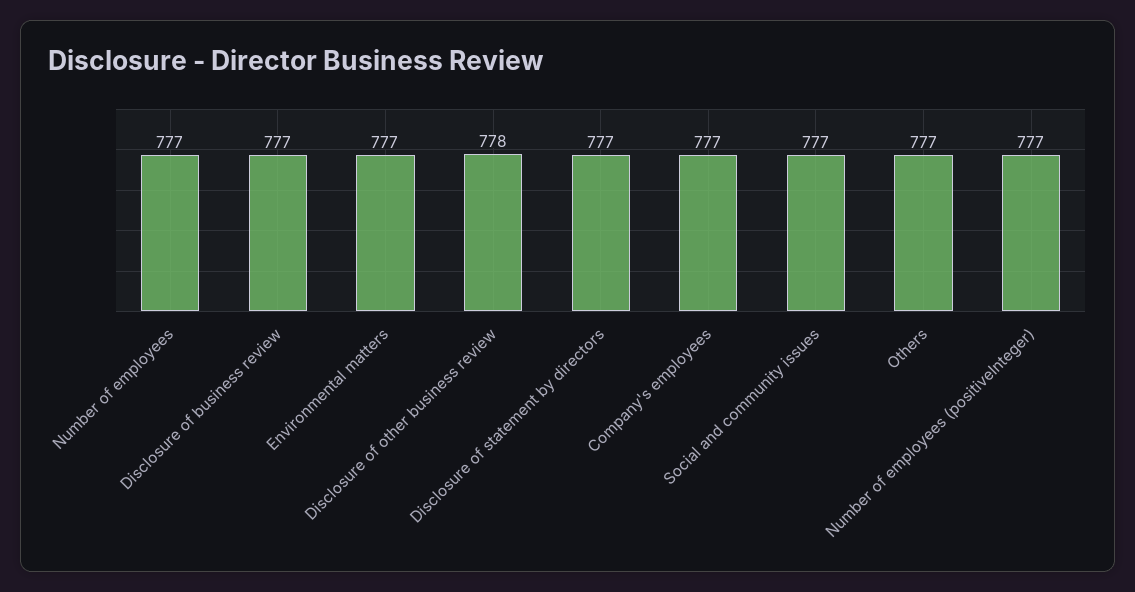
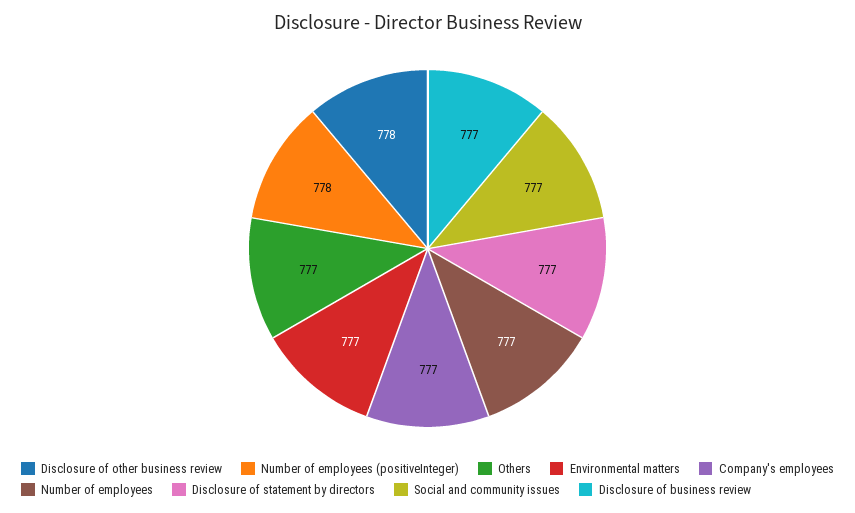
  {
    "Number of employees": 777,
    "Disclosure of business review": 777,
    "Environmental matters": 777,
    "Disclosure of other business review": 778,
    "Disclosure of statement by directors": 777,
    "Company's employees": 777,
    "Social and community issues": 777,
    "Others": 777,
-   "Number of employees (positiveInteger)": 777
+   "Number of employees (positiveInteger)": 778
  }

